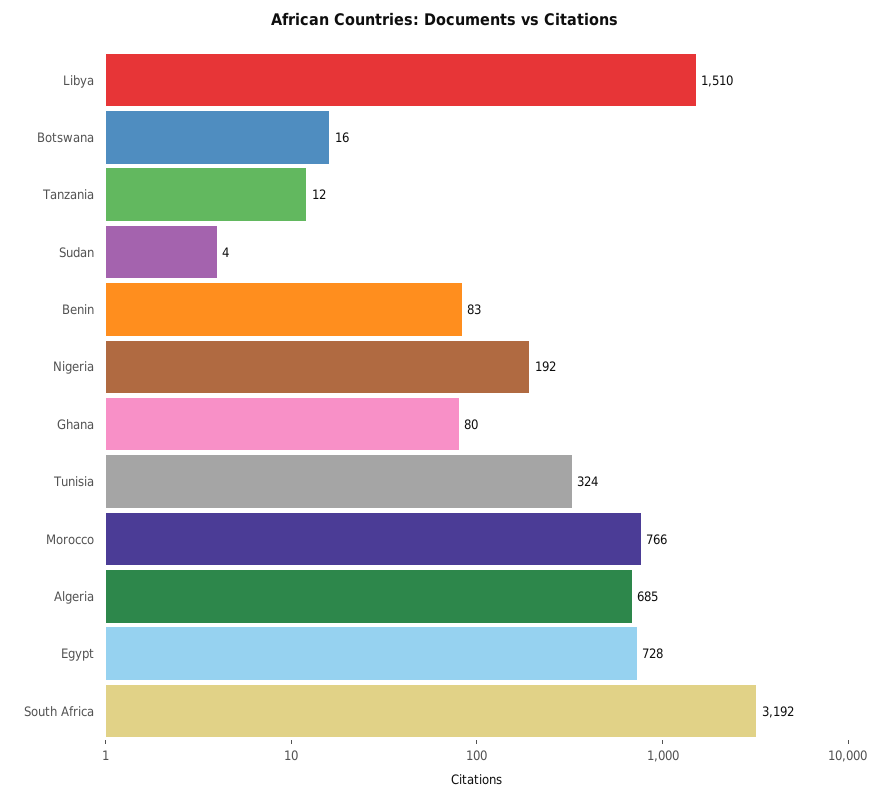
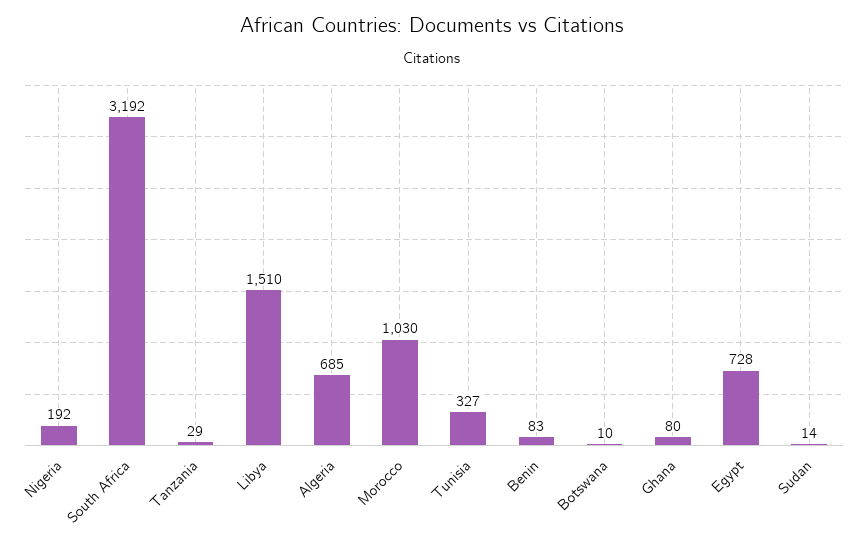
  {
    "Libya": 1510,
-   "Botswana": 16,
+   "Botswana": 10,
-   "Tanzania": 12,
+   "Tanzania": 29,
-   "Sudan": 4,
+   "Sudan": 14,
    "Benin": 83,
    "Nigeria": 192,
    "Ghana": 80,
-   "Tunisia": 324,
+   "Tunisia": 327,
-   "Morocco": 766,
+   "Morocco": 1030,
    "Algeria": 685,
    "Egypt": 728,
    "South Africa": 3192
  }

